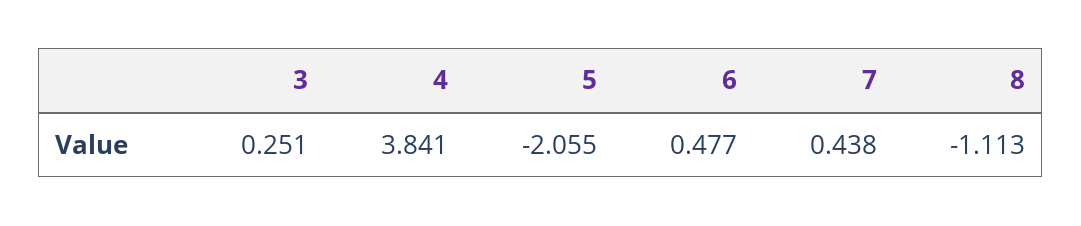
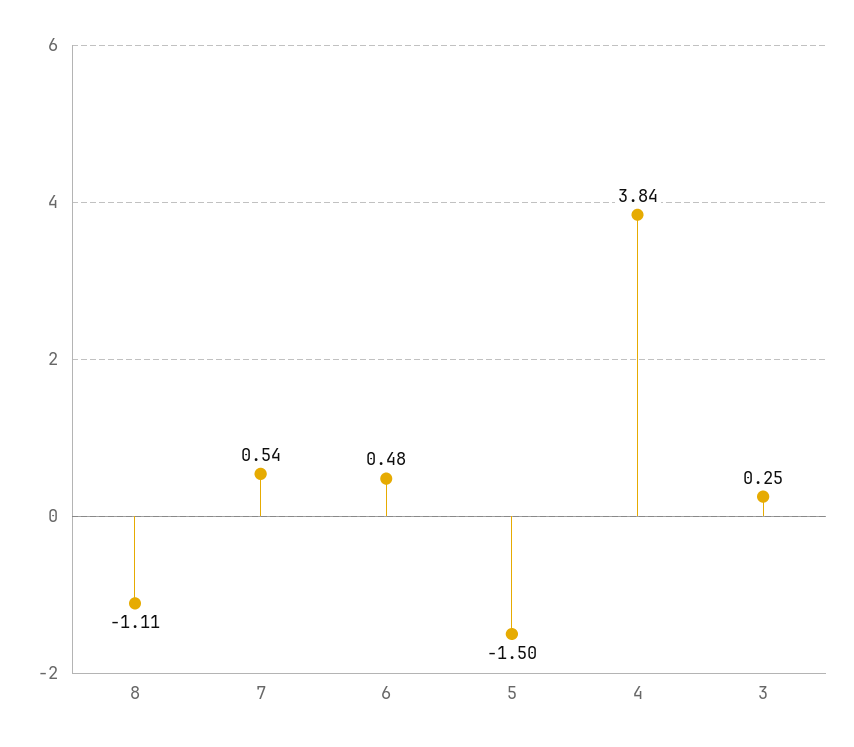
  {
    "3": 0.251,
    "4": 3.841,
-   "5": -2.055,
+   "5": -1.5,
    "6": 0.477,
-   "7": 0.438,
+   "7": 0.54,
    "8": -1.113
  }

